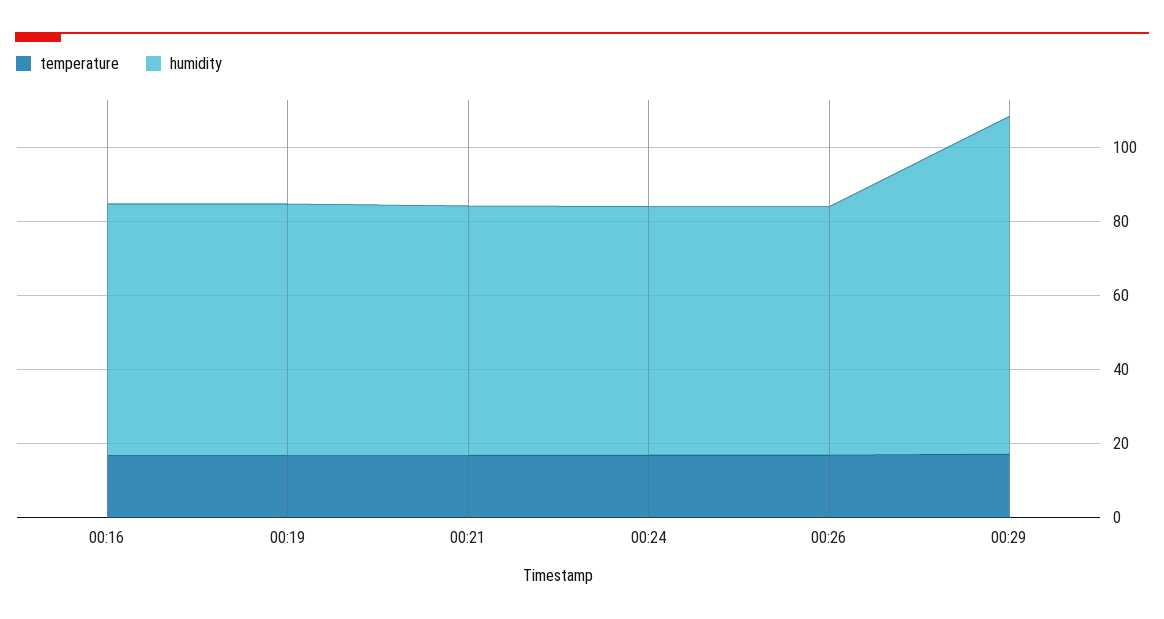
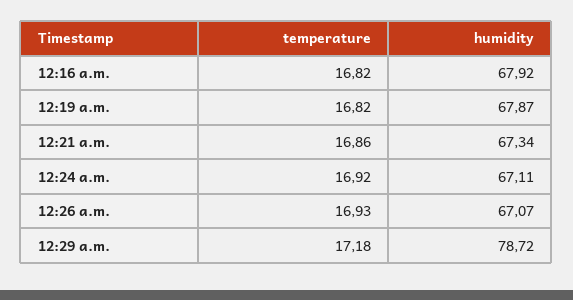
  {
    "temperature": {
      "00:16": 16.82,
      "00:19": 16.82,
      "00:21": 16.86,
      "00:24": 16.92,
      "00:26": 16.93,
      "00:29": 17.18
    },
    "humidity": {
      "00:16": 67.92,
      "00:19": 67.87,
      "00:21": 67.34,
      "00:24": 67.11,
      "00:26": 67.07,
-     "00:29": 90
+     "00:29": 78.72
    }
  }

